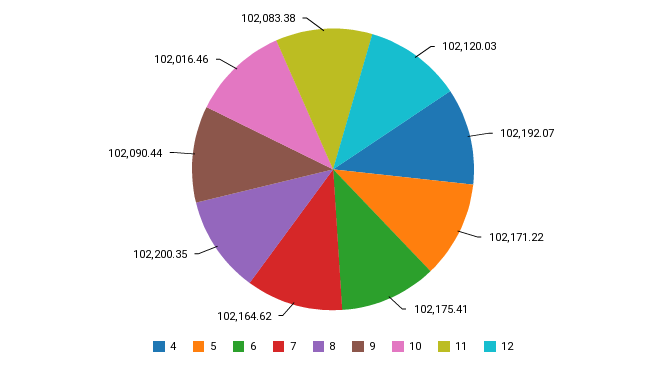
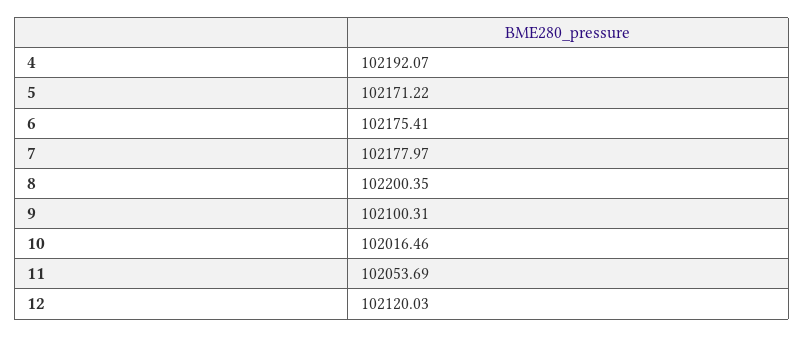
  {
    "4": 102192.07,
    "5": 102171.22,
    "6": 102175.41,
-   "7": 102164.62,
+   "7": 102177.97,
    "8": 102200.35,
-   "9": 102090.44,
+   "9": 102100.31,
    "10": 102016.46,
-   "11": 102083.38,
+   "11": 102053.69,
    "12": 102120.03
  }

